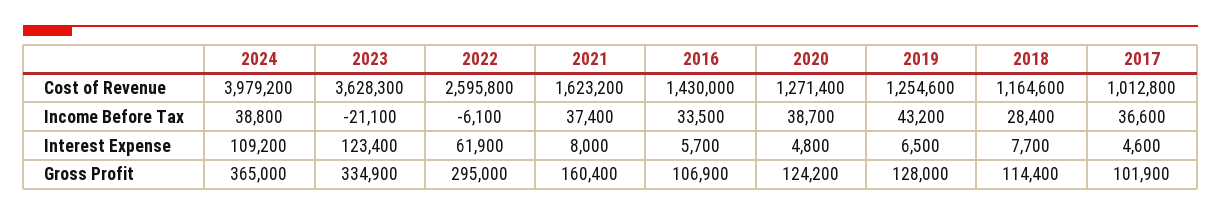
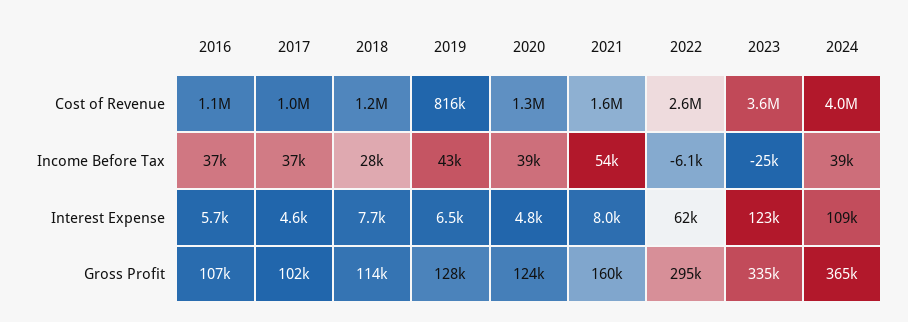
  {
    "2024": {
      "Cost of Revenue": 3979200,
      "Income Before Tax": 38800,
      "Interest Expense": 109200,
      "Gross Profit": 365000
    },
    "2023": {
      "Cost of Revenue": 3628300,
-     "Income Before Tax": -21100,
+     "Income Before Tax": -25000,
      "Interest Expense": 123400,
      "Gross Profit": 334900
    },
    "2022": {
      "Cost of Revenue": 2595800,
      "Income Before Tax": -6100,
      "Interest Expense": 61900,
      "Gross Profit": 295000
    },
    "2021": {
      "Cost of Revenue": 1623200,
-     "Income Before Tax": 37400,
+     "Income Before Tax": 54000,
      "Interest Expense": 8000,
      "Gross Profit": 160400
    },
    "2016": {
-     "Cost of Revenue": 1430000,
+     "Cost of Revenue": 1100000,
-     "Income Before Tax": 33500,
+     "Income Before Tax": 37000,
      "Interest Expense": 5700,
      "Gross Profit": 106900
    },
    "2020": {
      "Cost of Revenue": 1271400,
      "Income Before Tax": 38700,
      "Interest Expense": 4800,
      "Gross Profit": 124200
    },
    "2019": {
-     "Cost of Revenue": 1254600,
+     "Cost of Revenue": 816000,
      "Income Before Tax": 43200,
      "Interest Expense": 6500,
      "Gross Profit": 128000
    },
    "2018": {
      "Cost of Revenue": 1164600,
      "Income Before Tax": 28400,
      "Interest Expense": 7700,
      "Gross Profit": 114400
    },
    "2017": {
      "Cost of Revenue": 1012800,
      "Income Before Tax": 36600,
      "Interest Expense": 4600,
      "Gross Profit": 101900
    }
  }

